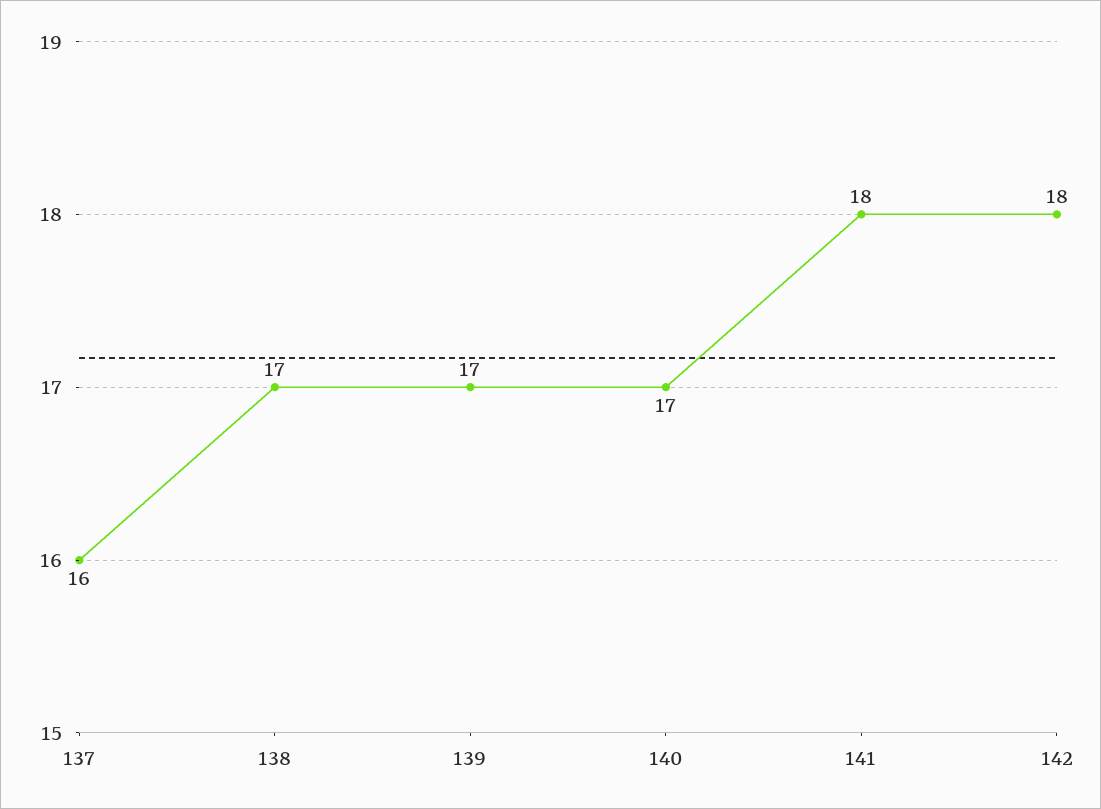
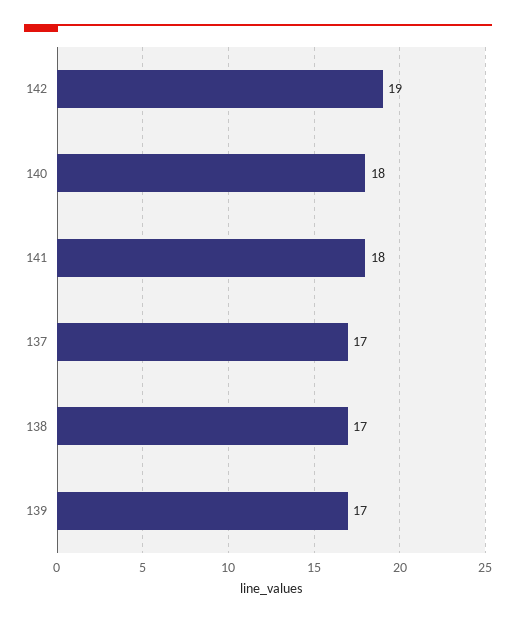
  {
-   "137": 16,
+   "137": 17,
    "138": 17,
    "139": 17,
-   "140": 17,
+   "140": 18,
    "141": 18,
-   "142": 18
+   "142": 19
  }

